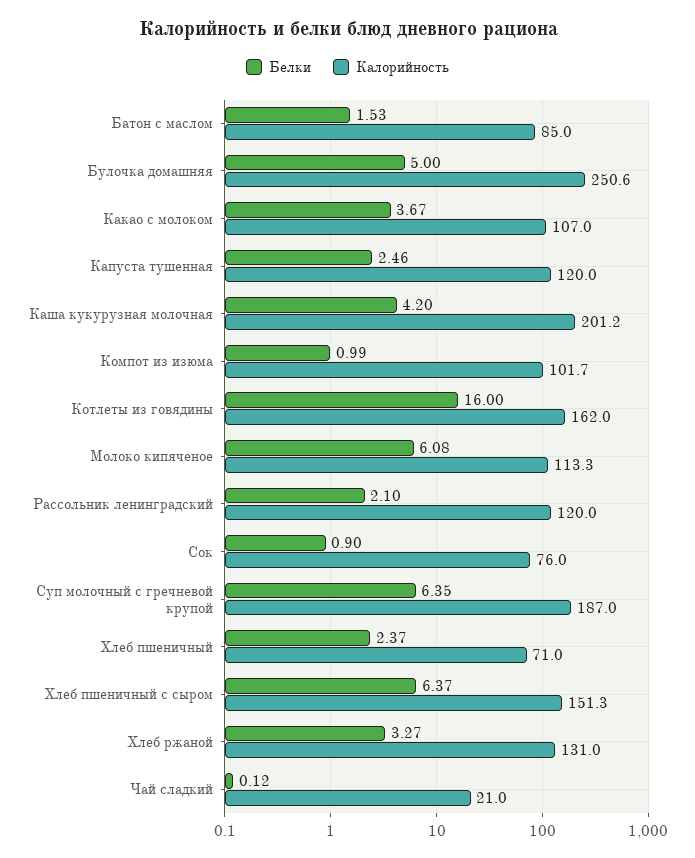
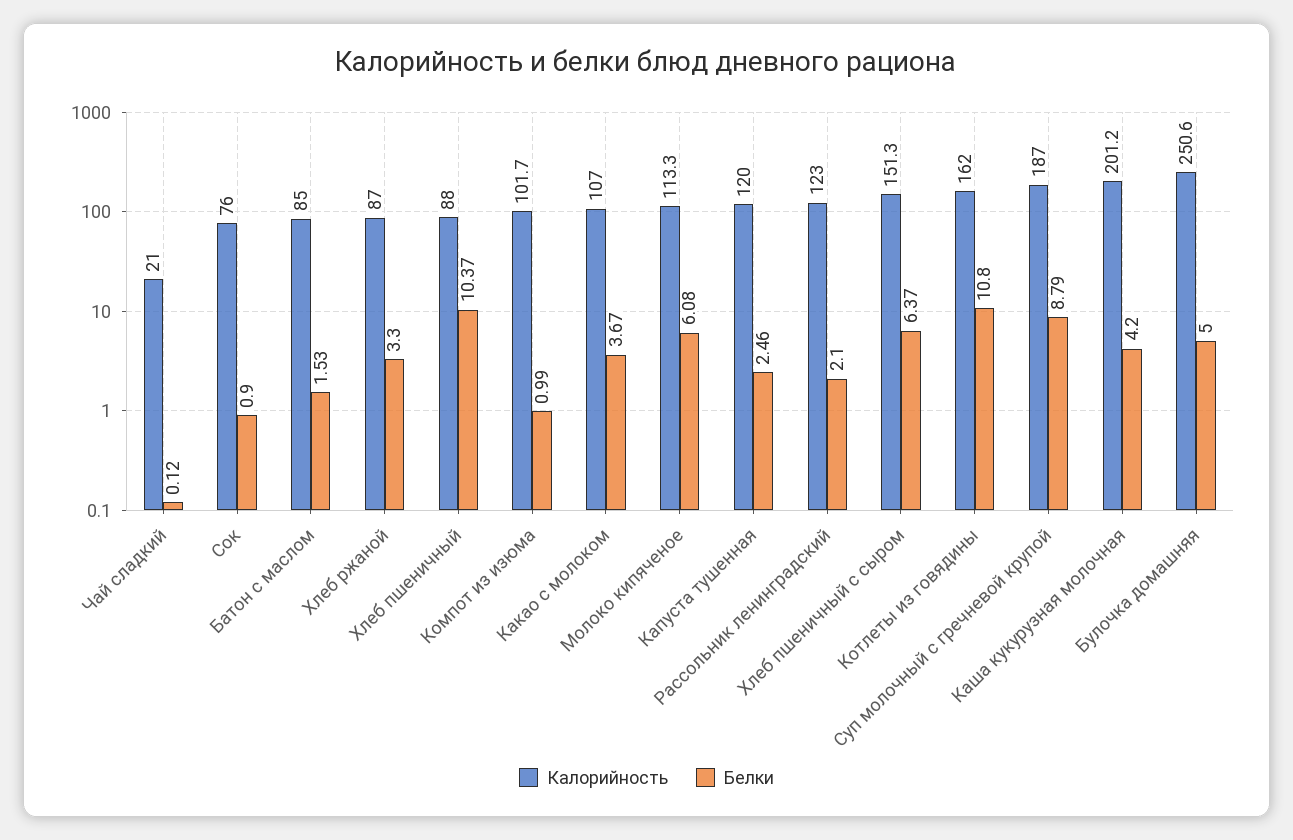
  {
    "Белки": {
      "Батон с маслом": 1.53,
      "Булочка домашняя": 5,
      "Какао с молоком": 3.67,
      "Капуста тушенная": 2.46,
      "Каша кукурузная молочная": 4.2,
      "Компот из изюма": 0.99,
-     "Котлеты из говядины": 16,
+     "Котлеты из говядины": 10.8,
      "Молоко кипяченое": 6.08,
      "Рассольник ленинградский": 2.1,
      "Сок": 0.9,
-     "Суп молочный с гречневой крупой": 6.35,
+     "Суп молочный с гречневой крупой": 8.79,
-     "Хлеб пшеничный": 2.37,
+     "Хлеб пшеничный": 10.37,
      "Хлеб пшеничный с сыром": 6.37,
-     "Хлеб ржаной": 3.27,
+     "Хлеб ржаной": 3.3,
      "Чай сладкий": 0.12
    },
    "Калорийность": {
      "Батон с маслом": 85,
      "Булочка домашняя": 250.6,
      "Какао с молоком": 107,
      "Капуста тушенная": 120,
      "Каша кукурузная молочная": 201.2,
      "Компот из изюма": 101.7,
      "Котлеты из говядины": 162,
      "Молоко кипяченое": 113.3,
-     "Рассольник ленинградский": 120,
+     "Рассольник ленинградский": 123,
      "Сок": 76,
      "Суп молочный с гречневой крупой": 187,
-     "Хлеб пшеничный": 71,
+     "Хлеб пшеничный": 88,
      "Хлеб пшеничный с сыром": 151.3,
-     "Хлеб ржаной": 131,
+     "Хлеб ржаной": 87,
      "Чай сладкий": 21
    }
  }

